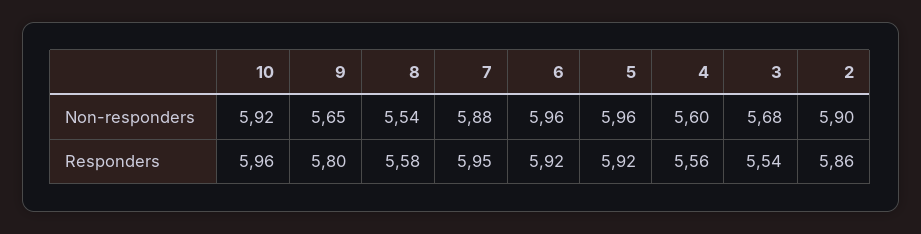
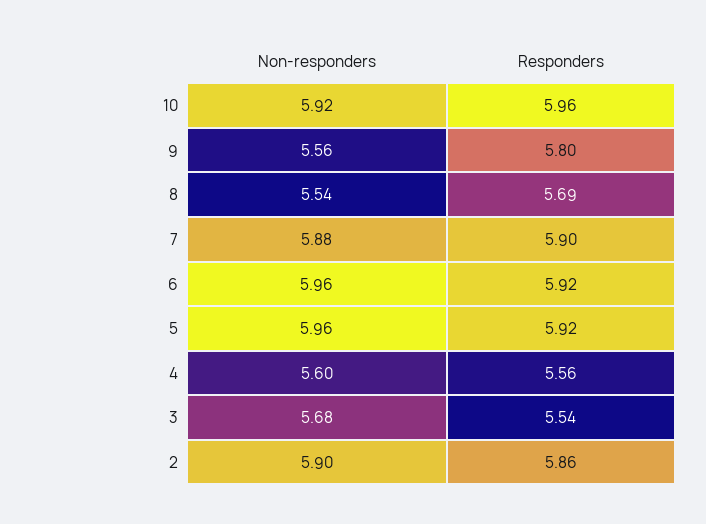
  {
    "10": {
      "Non-responders": 5.92,
      "Responders": 5.96
    },
    "9": {
-     "Non-responders": 5.65,
+     "Non-responders": 5.56,
      "Responders": 5.8
    },
    "8": {
      "Non-responders": 5.54,
-     "Responders": 5.58
+     "Responders": 5.69
    },
    "7": {
      "Non-responders": 5.88,
-     "Responders": 5.95
+     "Responders": 5.9
    },
    "6": {
      "Non-responders": 5.96,
      "Responders": 5.92
    },
    "5": {
      "Non-responders": 5.96,
      "Responders": 5.92
    },
    "4": {
      "Non-responders": 5.6,
      "Responders": 5.56
    },
    "3": {
      "Non-responders": 5.68,
      "Responders": 5.54
    },
    "2": {
      "Non-responders": 5.9,
      "Responders": 5.86
    }
  }

